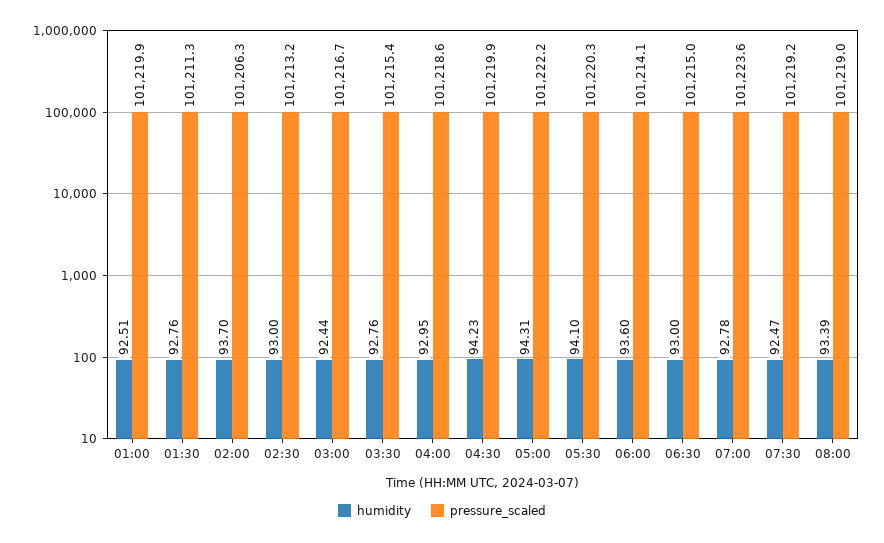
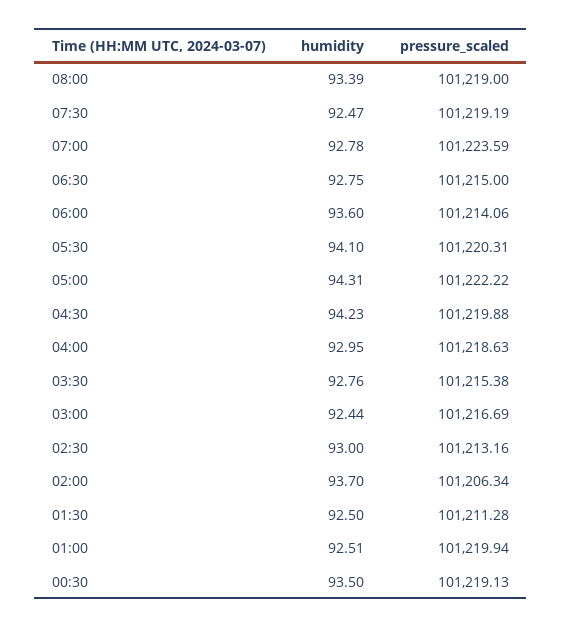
  {
    "humidity": {
      "01:00": 92.51,
-     "01:30": 92.76,
+     "01:30": 92.5,
      "02:00": 93.7,
      "02:30": 93,
      "03:00": 92.44,
      "03:30": 92.76,
      "04:00": 92.95,
      "04:30": 94.23,
      "05:00": 94.31,
      "05:30": 94.1,
      "06:00": 93.6,
-     "06:30": 93,
+     "06:30": 92.75,
      "07:00": 92.78,
      "07:30": 92.47,
-     "08:00": 93.39
+     "08:00": 93.39,
+     "00:30": 93.5
    },
    "pressure_scaled": {
      "01:00": 101219.94,
      "01:30": 101211.28,
      "02:00": 101206.34,
      "02:30": 101213.16,
      "03:00": 101216.69,
      "03:30": 101215.38,
      "04:00": 101218.63,
      "04:30": 101219.88,
      "05:00": 101222.22,
      "05:30": 101220.31,
      "06:00": 101214.06,
      "06:30": 101215,
      "07:00": 101223.59,
      "07:30": 101219.19,
-     "08:00": 101219
+     "08:00": 101219,
+     "00:30": 101219.13
    }
  }

